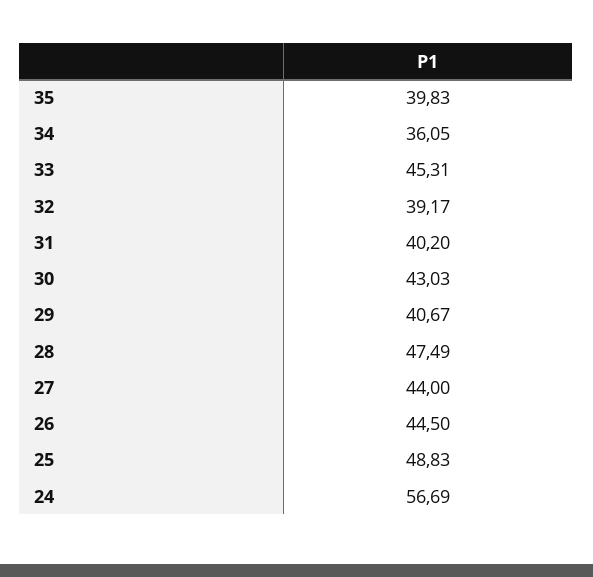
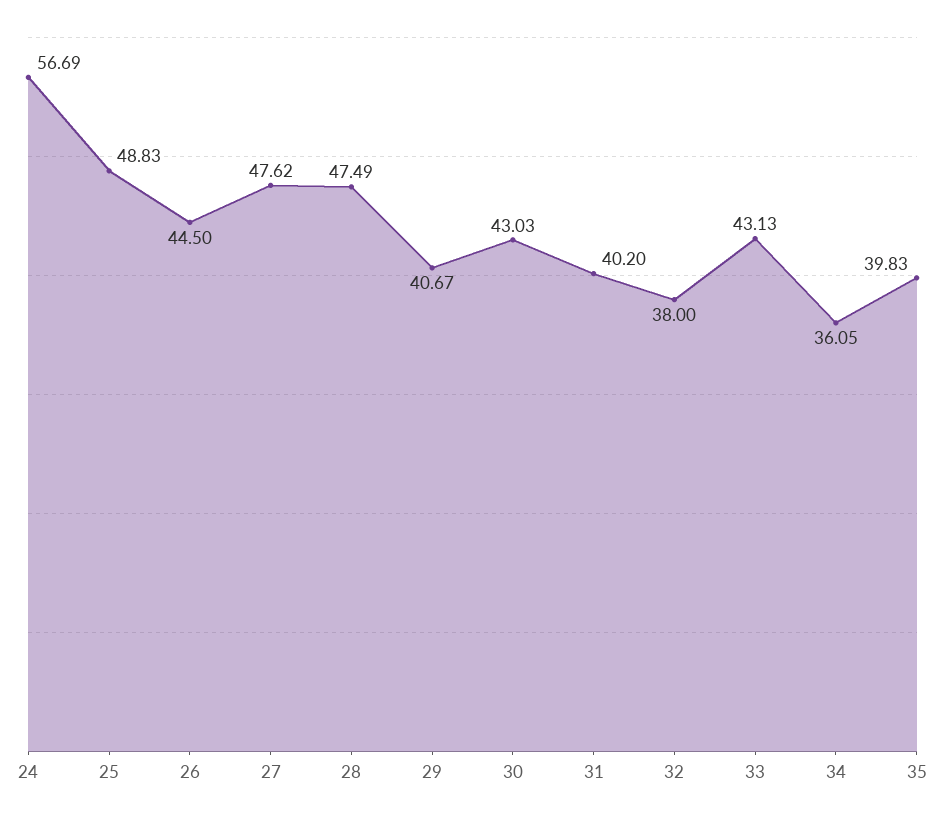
  {
    "35": 39.83,
    "34": 36.05,
-   "33": 45.31,
+   "33": 43.13,
-   "32": 39.17,
+   "32": 38,
    "31": 40.2,
    "30": 43.03,
    "29": 40.67,
    "28": 47.49,
-   "27": 44,
+   "27": 47.62,
    "26": 44.5,
    "25": 48.83,
    "24": 56.69
  }

